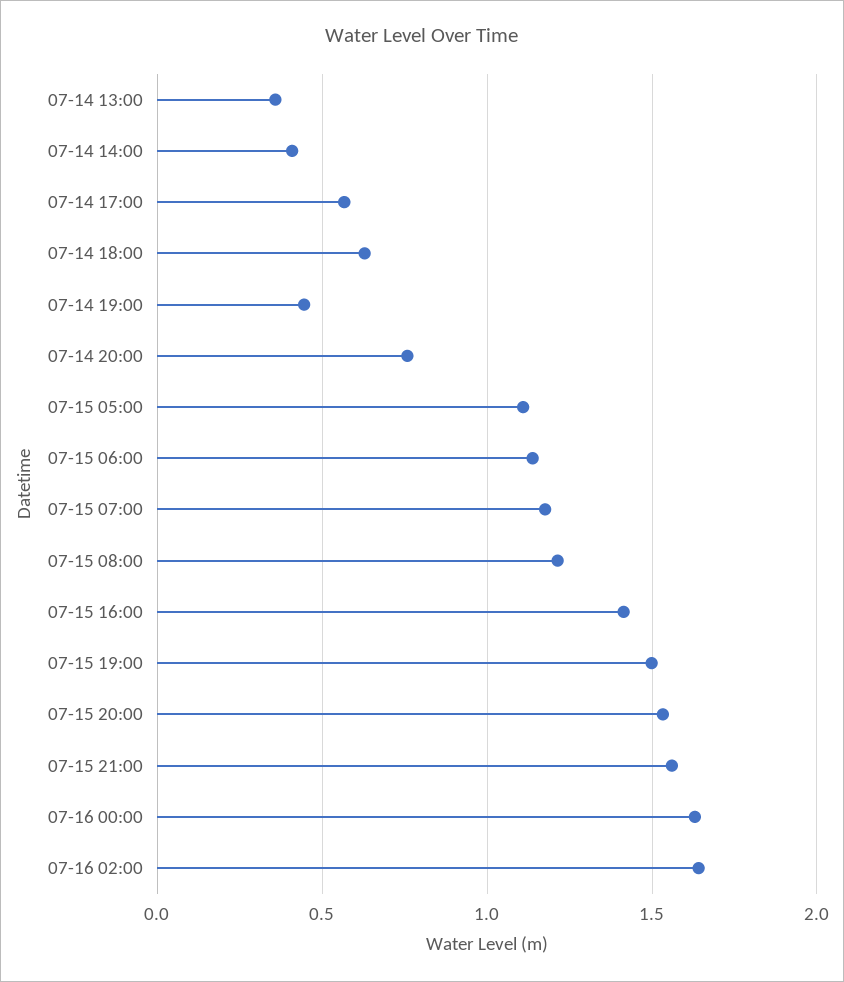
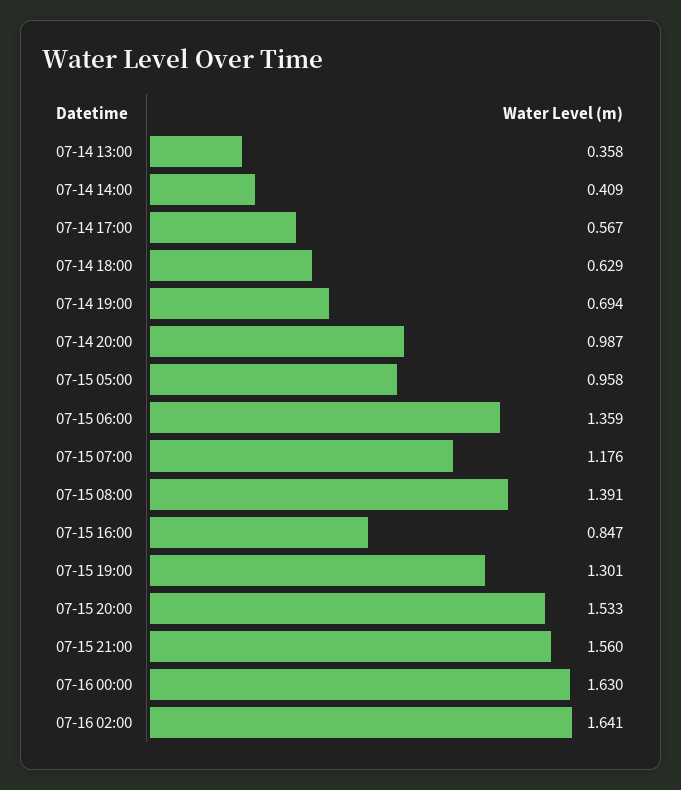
  {
    "07-14 13:00": 0.358,
    "07-14 14:00": 0.409,
    "07-14 17:00": 0.567,
    "07-14 18:00": 0.629,
-   "07-14 19:00": 0.45,
+   "07-14 19:00": 0.694,
-   "07-14 20:00": 0.75,
+   "07-14 20:00": 0.987,
-   "07-15 05:00": 1.1,
+   "07-15 05:00": 0.958,
-   "07-15 06:00": 1.15,
+   "07-15 06:00": 1.359,
    "07-15 07:00": 1.176,
-   "07-15 08:00": 1.2,
+   "07-15 08:00": 1.391,
-   "07-15 16:00": 1.4,
+   "07-15 16:00": 0.847,
-   "07-15 19:00": 1.5,
+   "07-15 19:00": 1.301,
    "07-15 20:00": 1.533,
    "07-15 21:00": 1.56,
    "07-16 00:00": 1.63,
    "07-16 02:00": 1.641
  }

